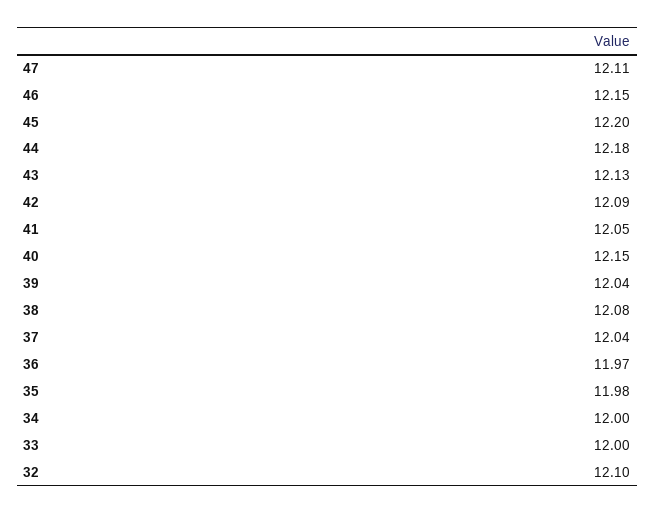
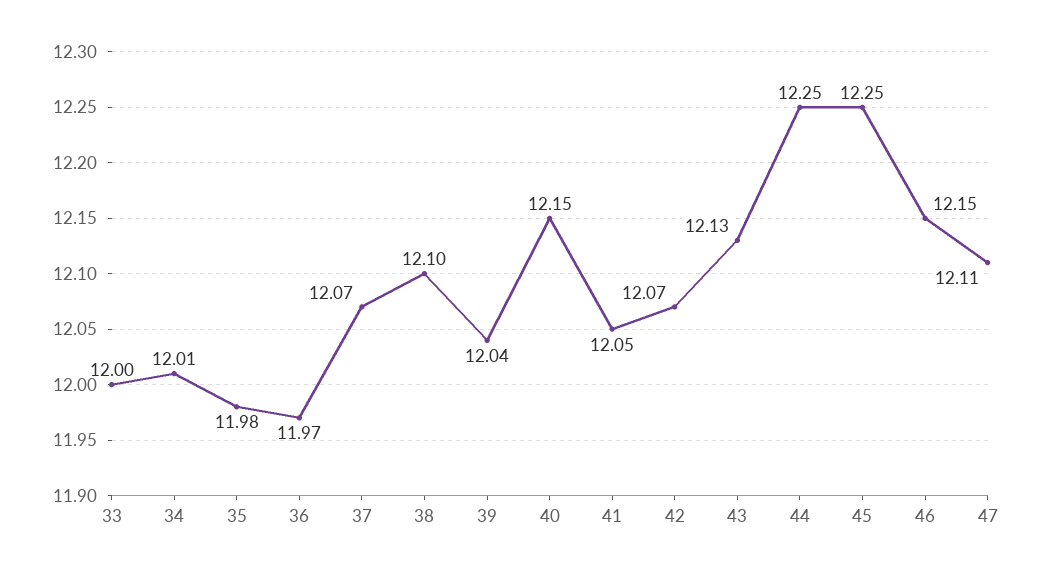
  {
    "47": 12.11,
    "46": 12.15,
-   "45": 12.2,
+   "45": 12.25,
-   "44": 12.18,
+   "44": 12.25,
    "43": 12.13,
-   "42": 12.09,
+   "42": 12.07,
    "41": 12.05,
    "40": 12.15,
    "39": 12.04,
-   "38": 12.08,
+   "38": 12.1,
-   "37": 12.04,
+   "37": 12.07,
    "36": 11.97,
    "35": 11.98,
-   "34": 12,
+   "34": 12.01,
-   "33": 12,
+   "33": 12
-   "32": 12.1
  }

